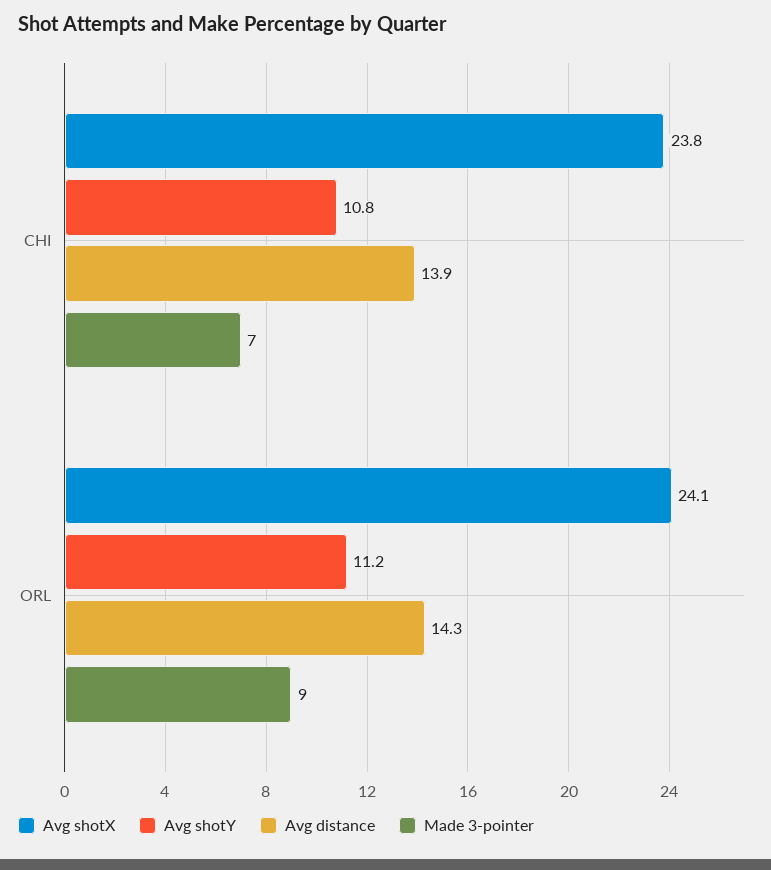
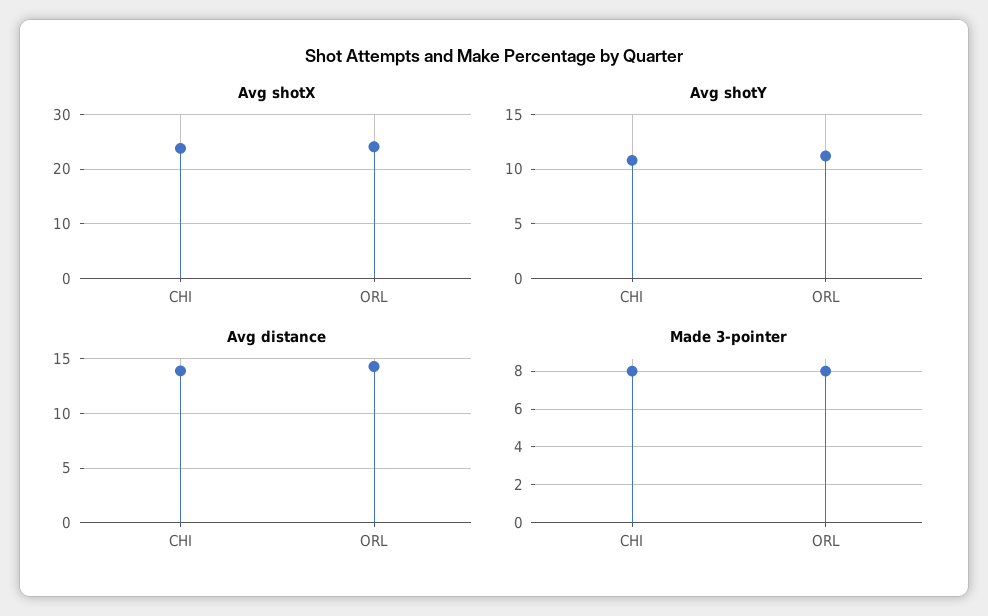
  {
    "Avg shotX": {
      "CHI": 23.8,
      "ORL": 24.1
    },
    "Avg shotY": {
      "CHI": 10.8,
      "ORL": 11.2
    },
    "Avg distance": {
      "CHI": 13.9,
      "ORL": 14.3
    },
    "Made 3-pointer": {
-     "CHI": 7,
+     "CHI": 8,
-     "ORL": 9
+     "ORL": 8
    }
  }

